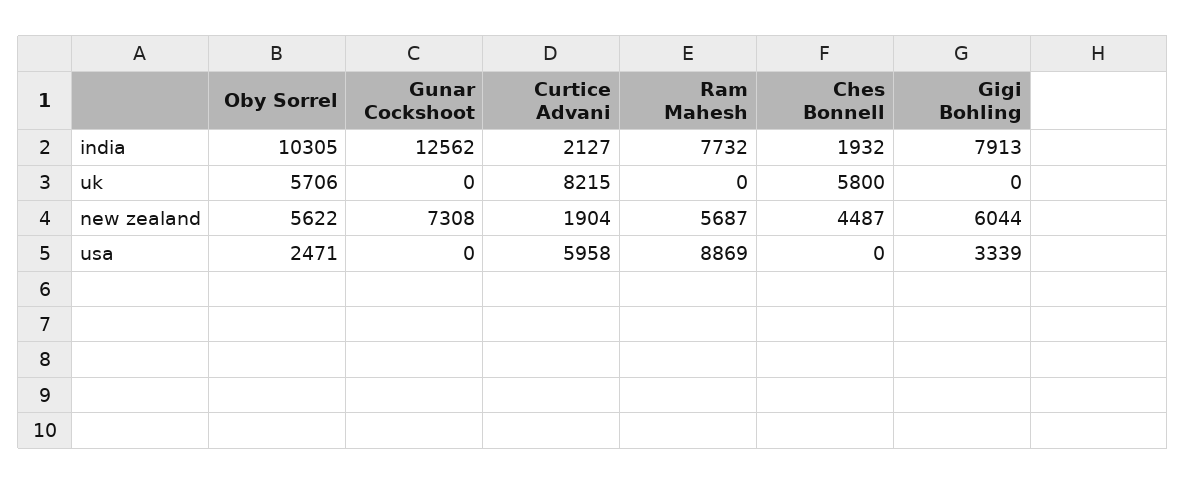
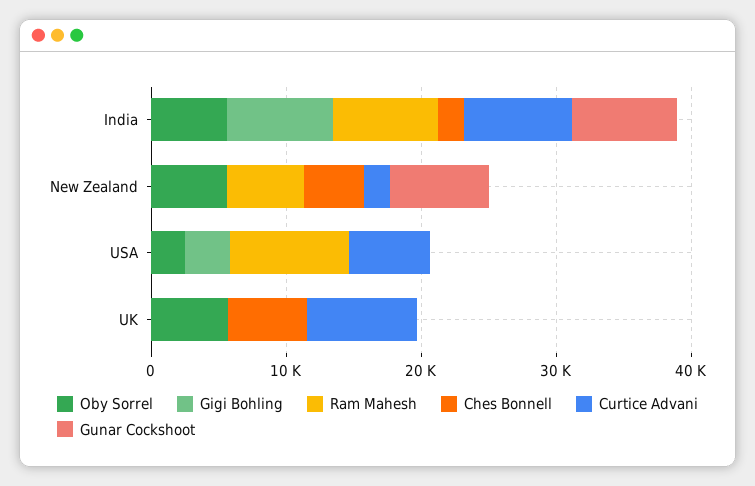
  {
    "Oby Sorrel": {
-     "india": 10305,
+     "india": 6000,
      "uk": 5706,
      "new zealand": 5622,
      "usa": 2471
    },
    "Gunar Cockshoot": {
-     "india": 12562,
+     "india": 8000,
      "uk": 0,
      "new zealand": 7308,
      "usa": 0
    },
    "Curtice Advani": {
-     "india": 2127,
+     "india": 8000,
      "uk": 8215,
      "new zealand": 1904,
      "usa": 5958
    },
    "Ram Mahesh": {
      "india": 7732,
      "uk": 0,
      "new zealand": 5687,
      "usa": 8869
    },
    "Ches Bonnell": {
      "india": 1932,
      "uk": 5800,
      "new zealand": 4487,
      "usa": 0
    },
    "Gigi Bohling": {
      "india": 7913,
      "uk": 0,
-     "new zealand": 6044,
+     "new zealand": 0,
      "usa": 3339
    }
  }

